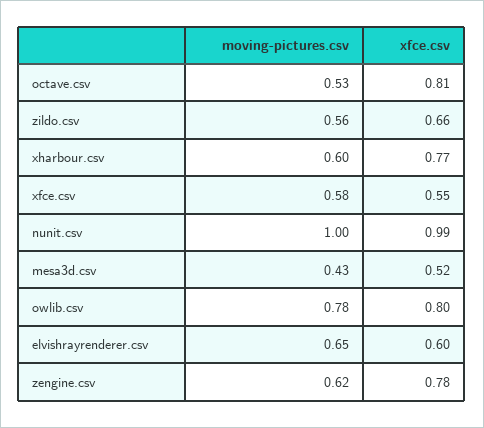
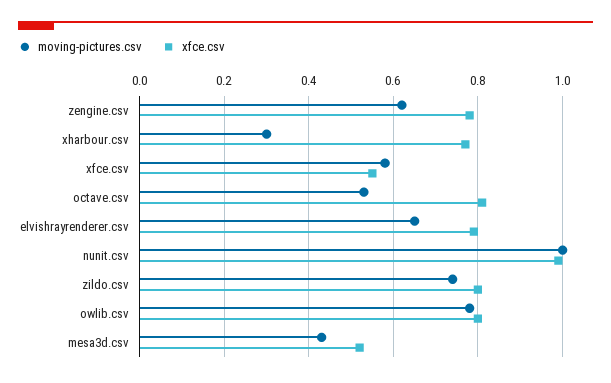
  {
    "moving-pictures.csv": {
      "octave.csv": 0.53,
-     "zildo.csv": 0.56,
+     "zildo.csv": 0.75,
-     "xharbour.csv": 0.6,
+     "xharbour.csv": 0.3,
      "xfce.csv": 0.58,
      "nunit.csv": 1,
      "mesa3d.csv": 0.43,
      "owlib.csv": 0.78,
      "elvishrayrenderer.csv": 0.65,
      "zengine.csv": 0.62
    },
    "xfce.csv": {
      "octave.csv": 0.81,
-     "zildo.csv": 0.66,
+     "zildo.csv": 0.8,
      "xharbour.csv": 0.77,
      "xfce.csv": 0.55,
      "nunit.csv": 0.99,
      "mesa3d.csv": 0.52,
      "owlib.csv": 0.8,
-     "elvishrayrenderer.csv": 0.6,
+     "elvishrayrenderer.csv": 0.8,
      "zengine.csv": 0.78
    }
  }

